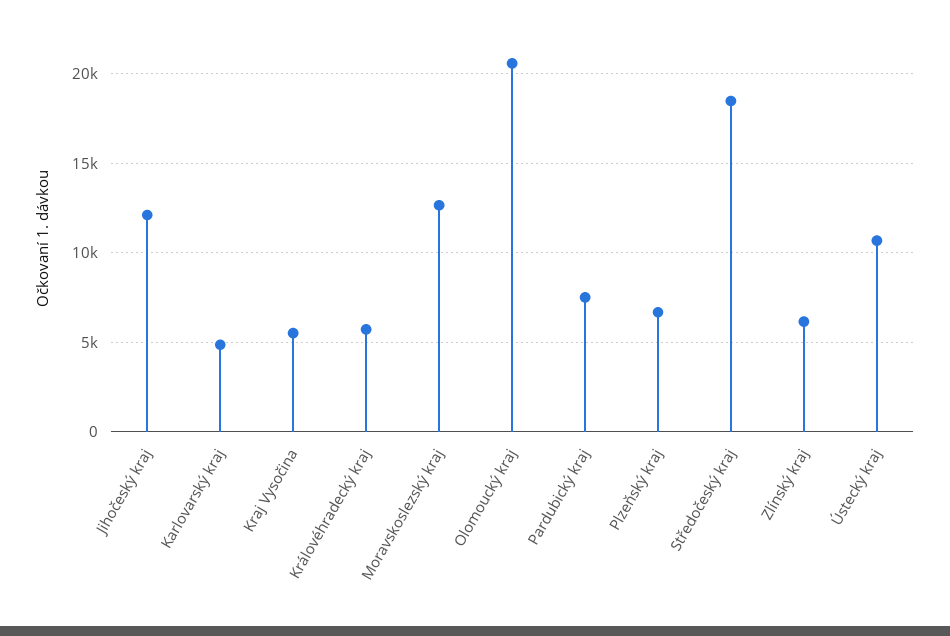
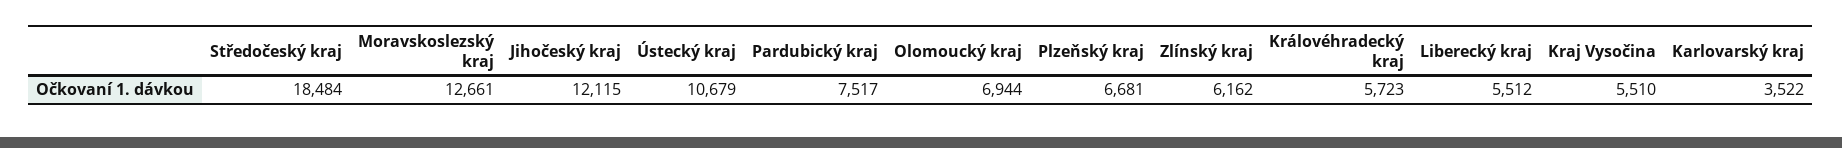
  {
    "Jihočeský kraj": 12115,
-   "Karlovarský kraj": 5000,
+   "Karlovarský kraj": 3522,
    "Kraj Vysočina": 5510,
    "Královéhradecký kraj": 5723,
    "Moravskoslezský kraj": 12661,
-   "Olomoucký kraj": 20500,
+   "Olomoucký kraj": 6944,
    "Pardubický kraj": 7517,
    "Plzeňský kraj": 6681,
    "Středočeský kraj": 18484,
    "Zlínský kraj": 6162,
-   "Ústecký kraj": 10679
+   "Ústecký kraj": 10679,
+   "Liberecký kraj": 5512
  }

